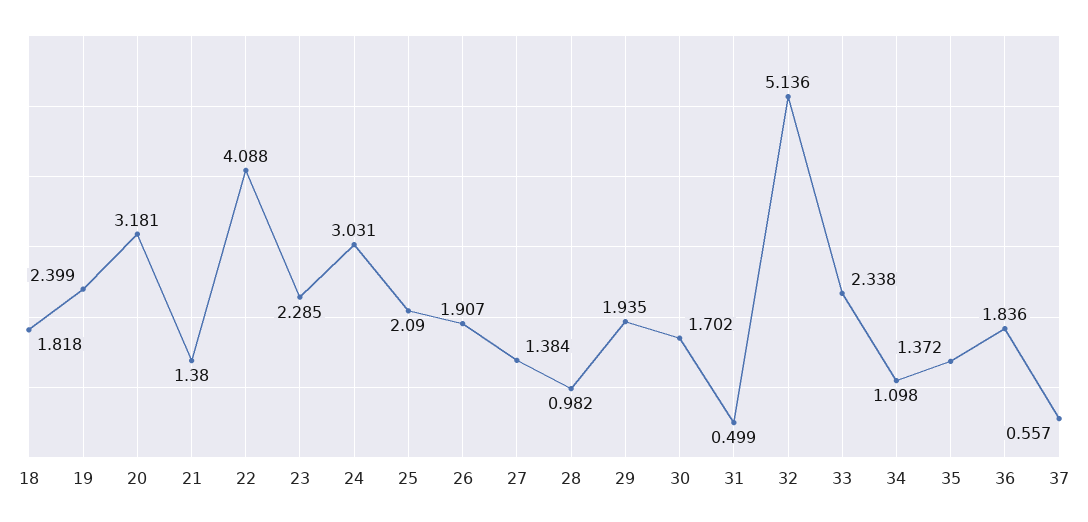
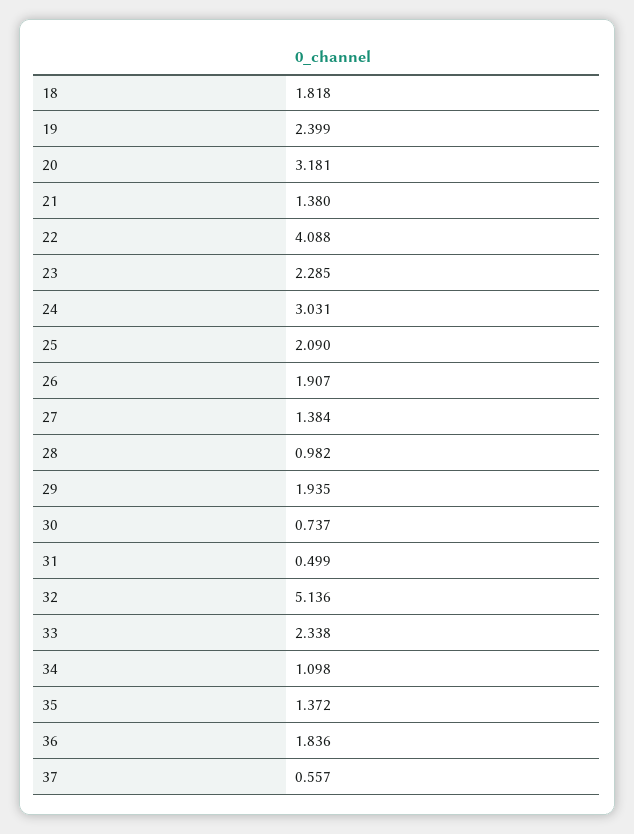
  {
    "18": 1.818,
    "19": 2.399,
    "20": 3.181,
    "21": 1.38,
    "22": 4.088,
    "23": 2.285,
    "24": 3.031,
    "25": 2.09,
    "26": 1.907,
    "27": 1.384,
    "28": 0.982,
    "29": 1.935,
-   "30": 1.702,
+   "30": 0.737,
    "31": 0.499,
    "32": 5.136,
    "33": 2.338,
    "34": 1.098,
    "35": 1.372,
    "36": 1.836,
    "37": 0.557
  }

